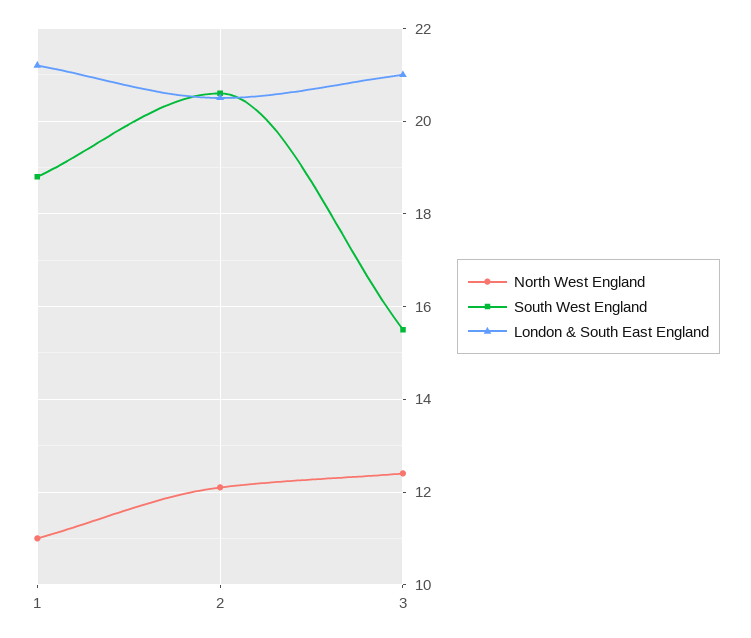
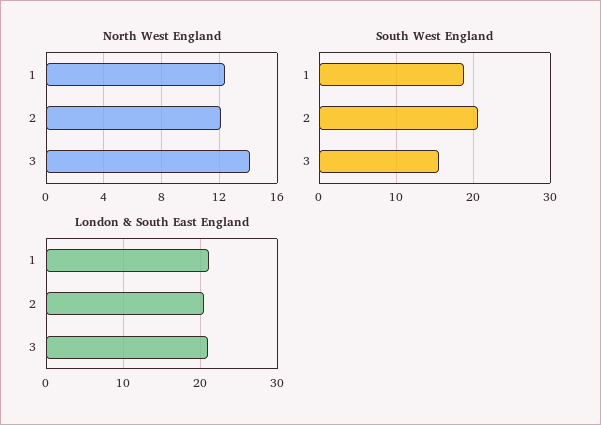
  {
    "North West England": {
-     "1": 11,
+     "1": 12.5,
      "2": 12,
-     "3": 12.5
+     "3": 14
    },
    "South West England": {
      "1": 19,
      "2": 20.5,
      "3": 15.5
    },
    "London & South East England": {
      "1": 21,
      "2": 20.5,
      "3": 21
    }
  }

